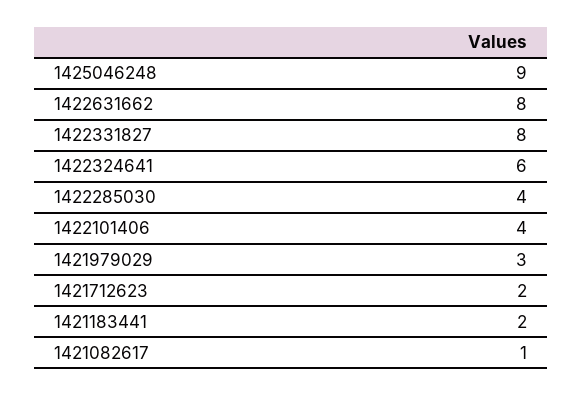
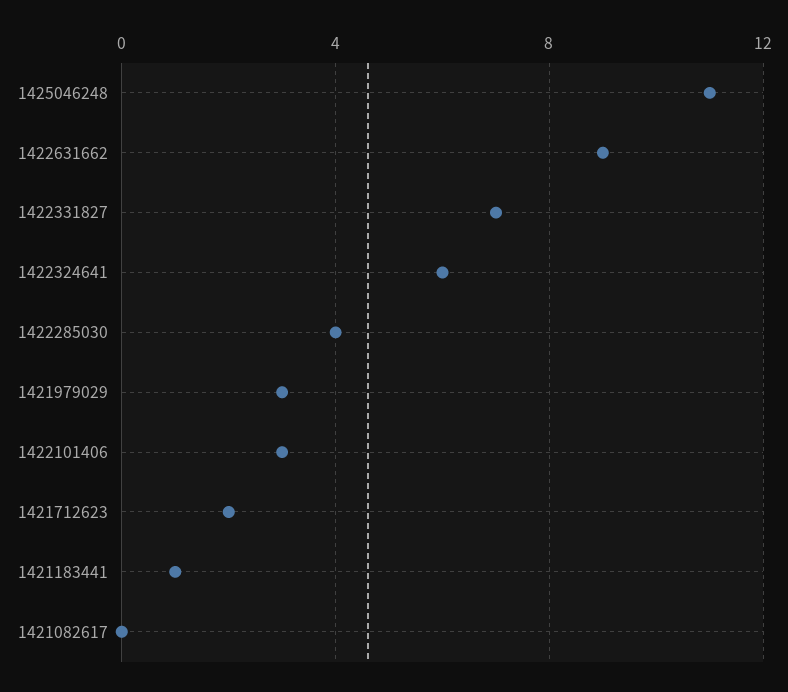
  {
-   "1425046248": 9,
+   "1425046248": 11,
-   "1422631662": 8,
+   "1422631662": 9,
-   "1422331827": 8,
+   "1422331827": 7,
    "1422324641": 6,
    "1422285030": 4,
-   "1422101406": 4,
+   "1422101406": 3,
    "1421979029": 3,
    "1421712623": 2,
-   "1421183441": 2,
+   "1421183441": 1,
-   "1421082617": 1
+   "1421082617": 0
  }

